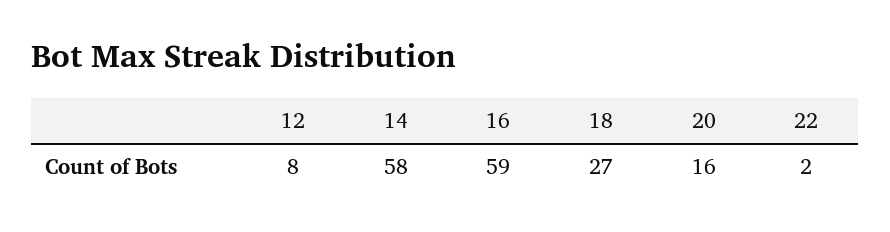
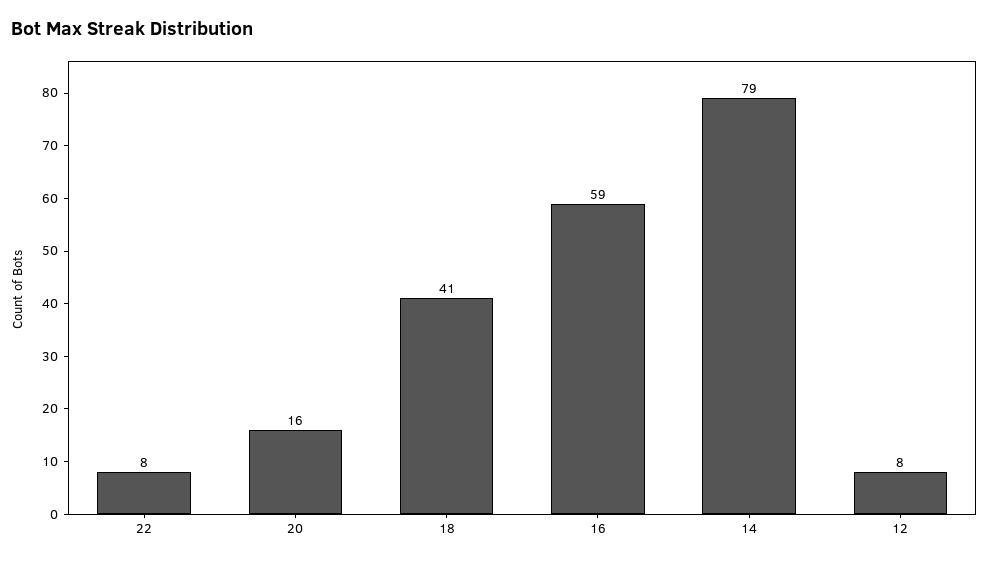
  {
    "12": 8,
-   "14": 58,
+   "14": 79,
    "16": 59,
-   "18": 27,
+   "18": 41,
    "20": 16,
-   "22": 2
+   "22": 8
  }

